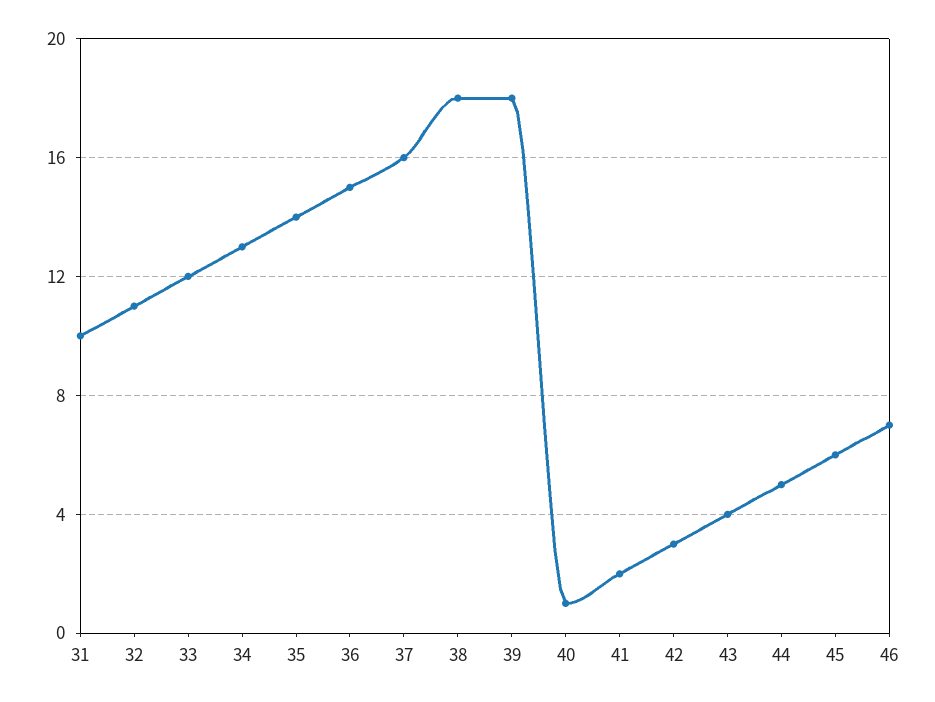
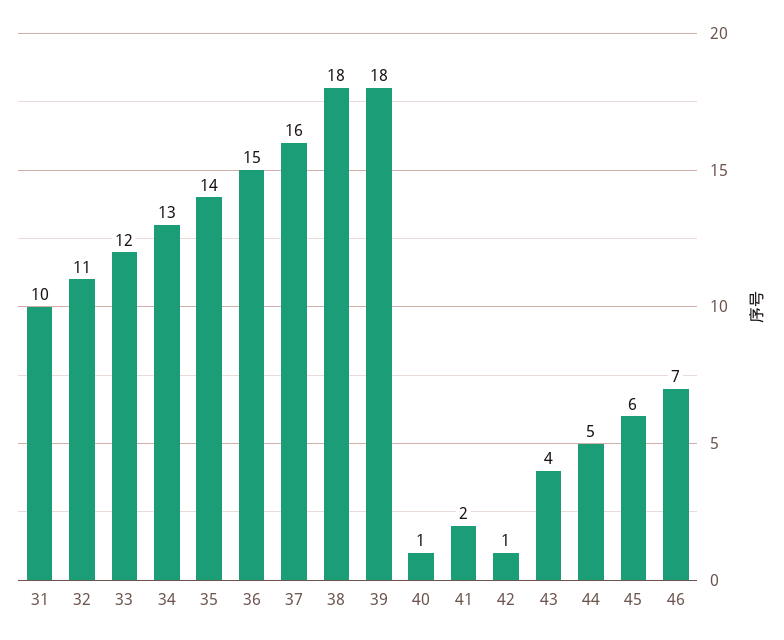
  {
    "31": 10,
    "32": 11,
    "33": 12,
    "34": 13,
    "35": 14,
    "36": 15,
    "37": 16,
    "38": 18,
    "39": 18,
    "40": 1,
    "41": 2,
-   "42": 3,
+   "42": 1,
    "43": 4,
    "44": 5,
    "45": 6,
    "46": 7
  }

